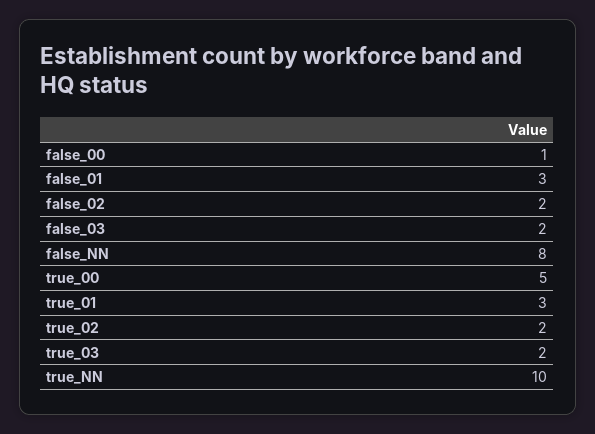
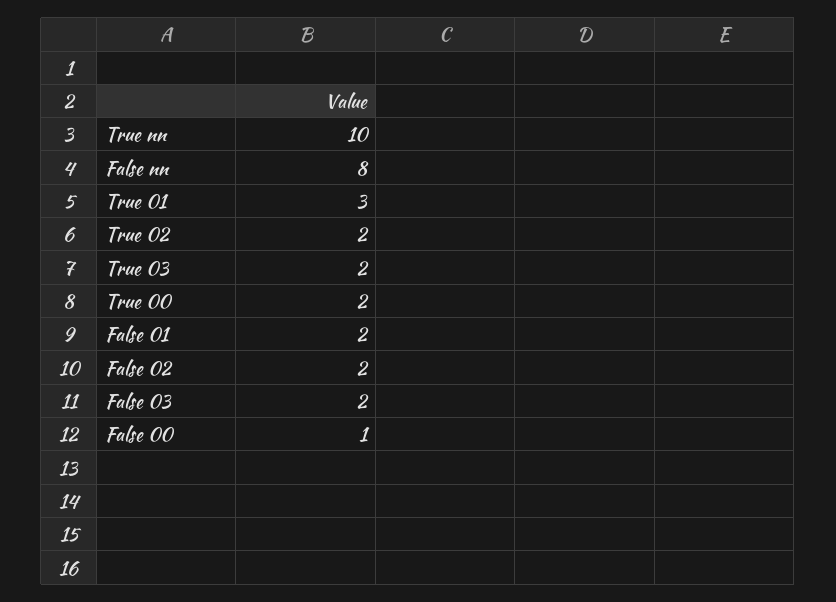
  {
    "false_00": 1,
-   "false_01": 3,
+   "false_01": 2,
    "false_02": 2,
    "false_03": 2,
    "false_NN": 8,
-   "true_00": 5,
+   "true_00": 2,
    "true_01": 3,
    "true_02": 2,
    "true_03": 2,
    "true_NN": 10
  }

